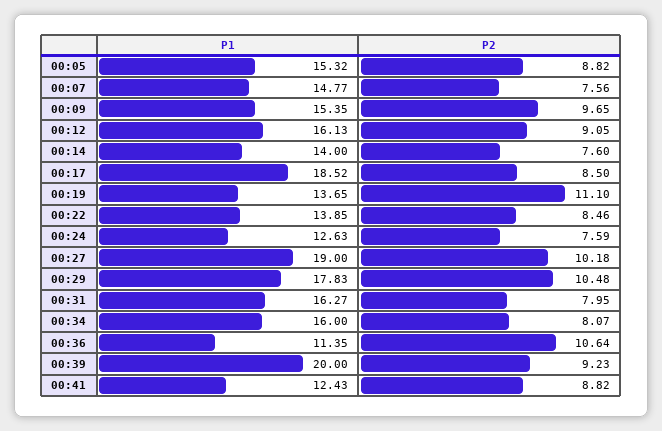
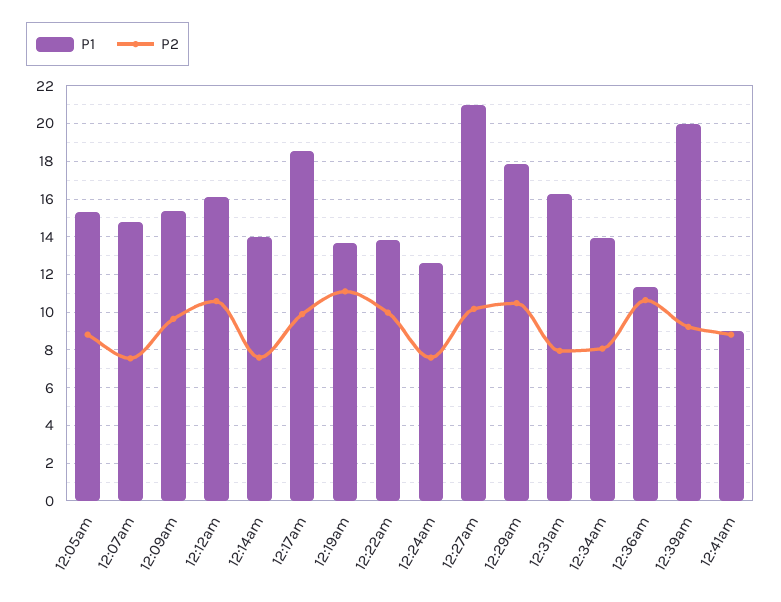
  {
    "P1": {
      "00:05": 15.32,
      "00:07": 14.77,
      "00:09": 15.35,
      "00:12": 16.13,
      "00:14": 14,
      "00:17": 18.52,
      "00:19": 13.65,
      "00:22": 13.85,
      "00:24": 12.63,
-     "00:27": 19,
+     "00:27": 21,
      "00:29": 17.83,
      "00:31": 16.27,
-     "00:34": 16,
+     "00:34": 14,
      "00:36": 11.35,
      "00:39": 20,
-     "00:41": 12.43
+     "00:41": 9
    },
    "P2": {
      "00:05": 8.82,
      "00:07": 7.56,
      "00:09": 9.65,
-     "00:12": 9.05,
+     "00:12": 10.5,
      "00:14": 7.6,
-     "00:17": 8.5,
+     "00:17": 10,
      "00:19": 11.1,
-     "00:22": 8.46,
+     "00:22": 10,
      "00:24": 7.59,
      "00:27": 10.18,
      "00:29": 10.48,
      "00:31": 7.95,
      "00:34": 8.07,
      "00:36": 10.64,
      "00:39": 9.23,
      "00:41": 8.82
    }
  }

